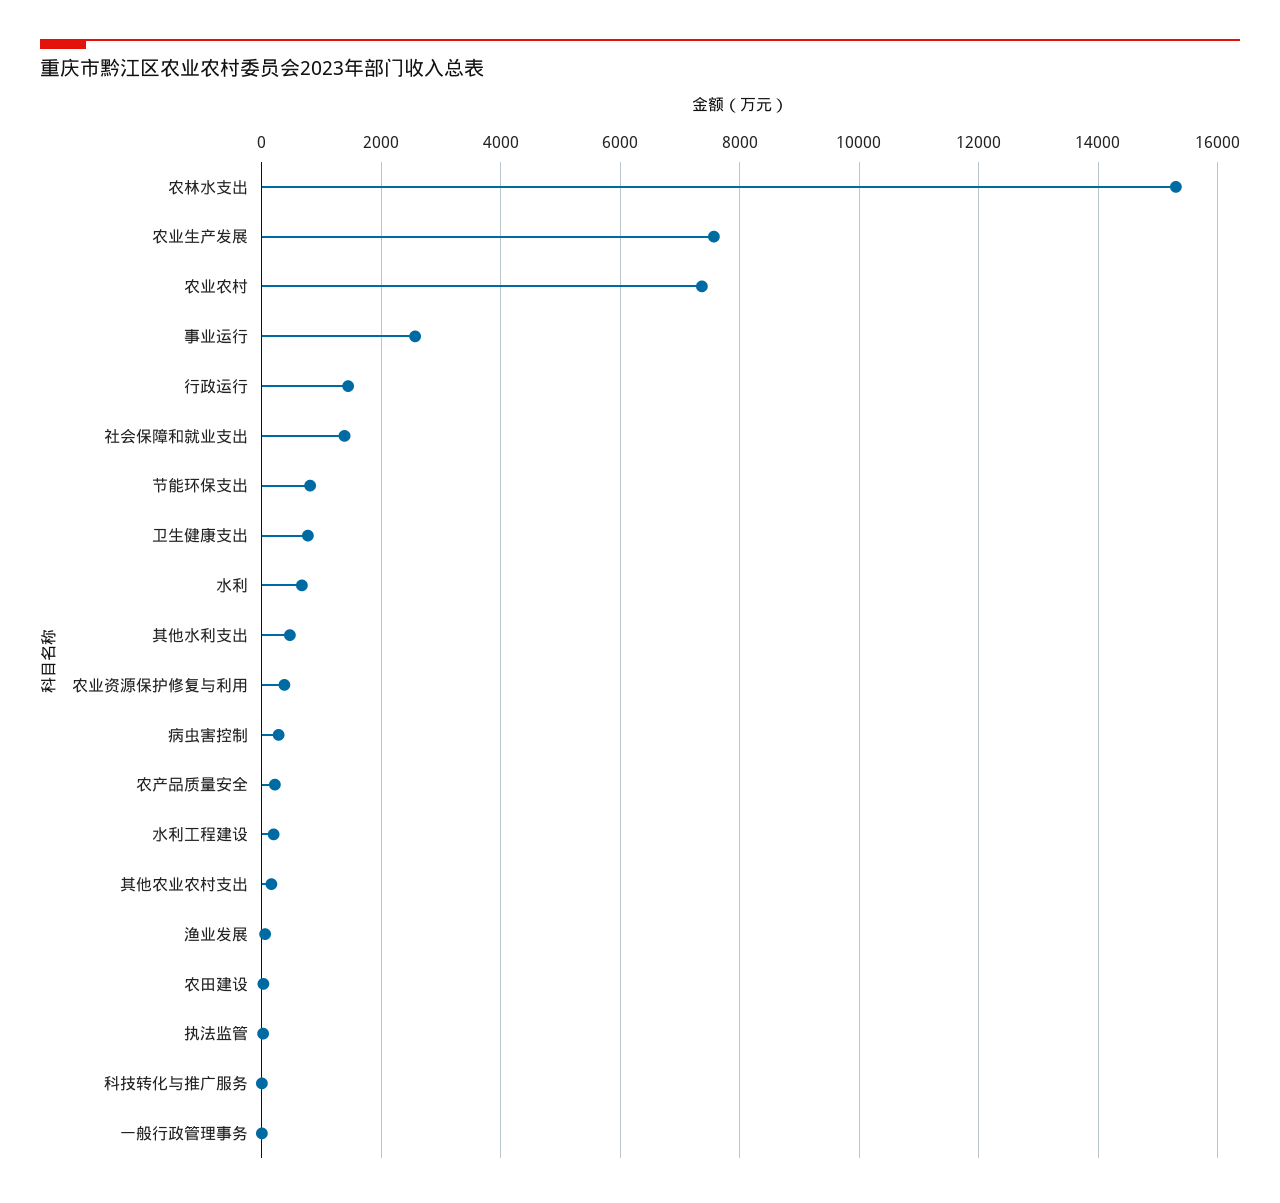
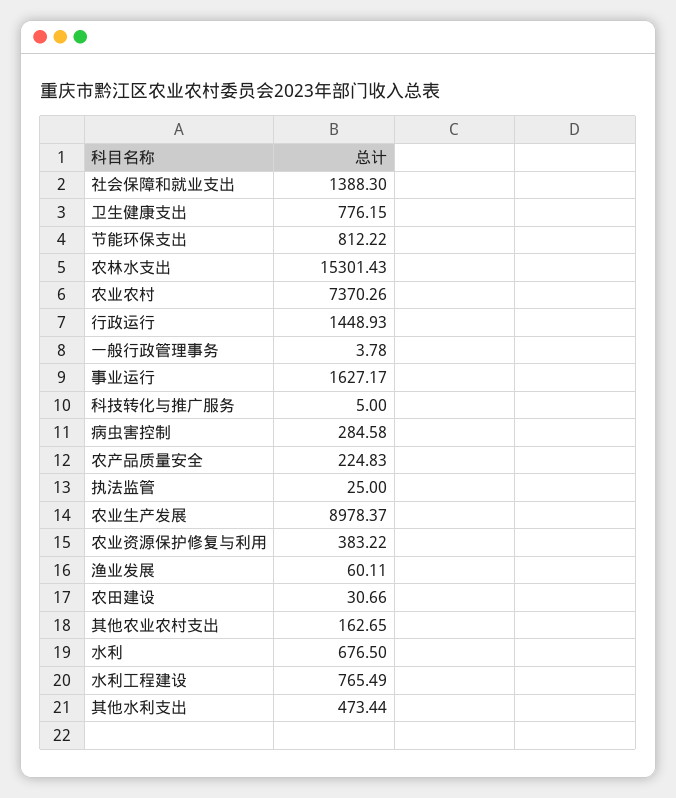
  {
    "农林水支出": 15301.43,
-   "农业生产发展": 7600,
+   "农业生产发展": 8978.37,
    "农业农村": 7370.26,
-   "事业运行": 2600,
+   "事业运行": 1627.17,
    "行政运行": 1448.93,
    "社会保障和就业支出": 1388.3,
    "节能环保支出": 812.22,
    "卫生健康支出": 776.15,
    "水利": 676.5,
    "其他水利支出": 473.44,
    "农业资源保护修复与利用": 383.22,
    "病虫害控制": 284.58,
    "农产品质量安全": 224.83,
-   "水利工程建设": 200,
+   "水利工程建设": 765.49,
    "其他农业农村支出": 162.65,
    "渔业发展": 60.11,
    "农田建设": 30.66,
    "执法监管": 25,
    "科技转化与推广服务": 5,
    "一般行政管理事务": 3.78
  }

